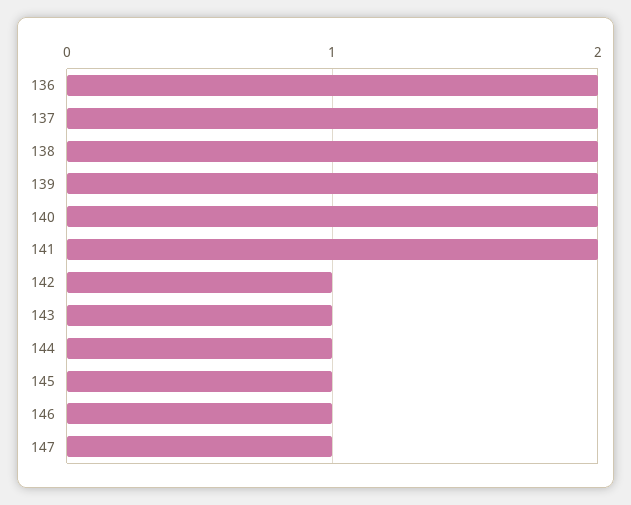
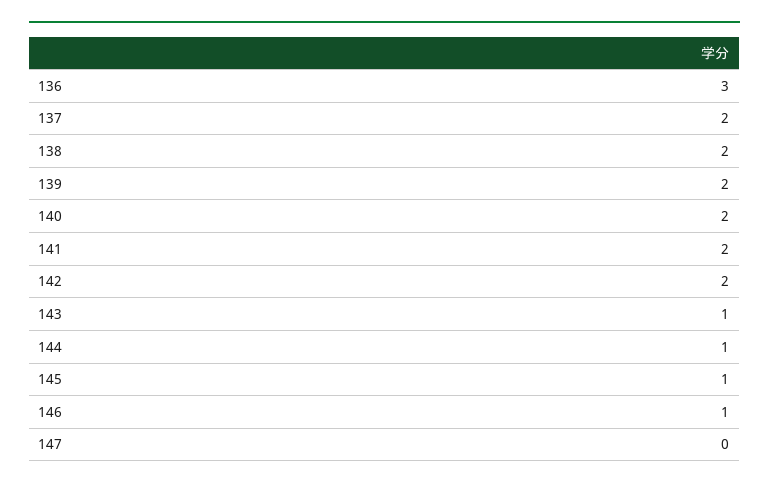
  {
-   "136": 2,
+   "136": 3,
    "137": 2,
    "138": 2,
    "139": 2,
    "140": 2,
    "141": 2,
-   "142": 1,
+   "142": 2,
    "143": 1,
    "144": 1,
    "145": 1,
    "146": 1,
-   "147": 1
+   "147": 0
  }

